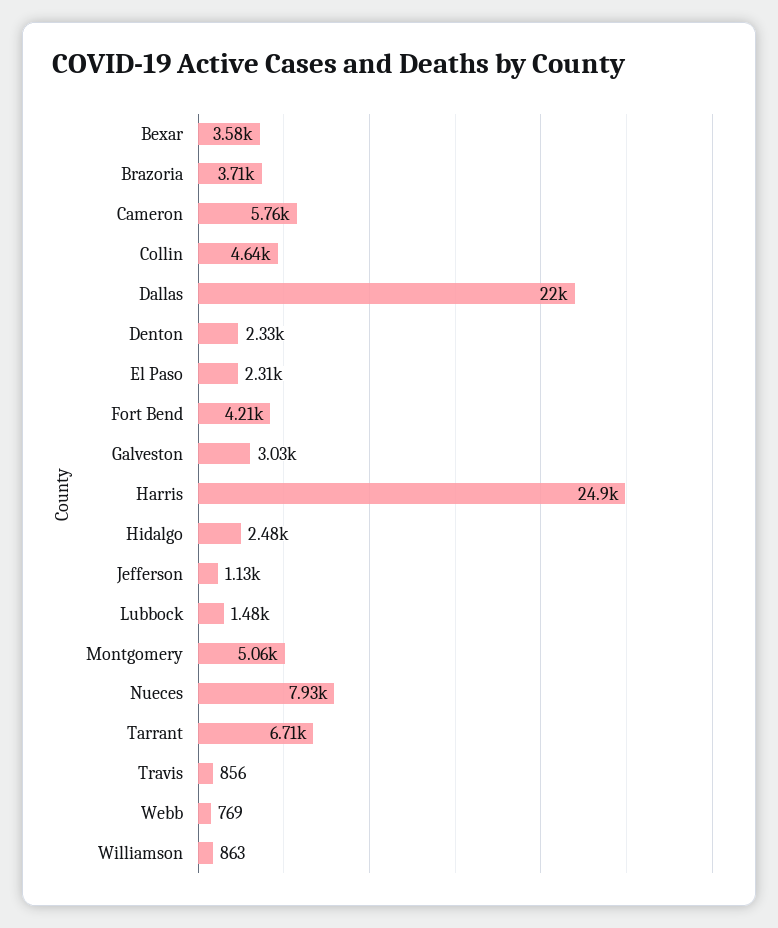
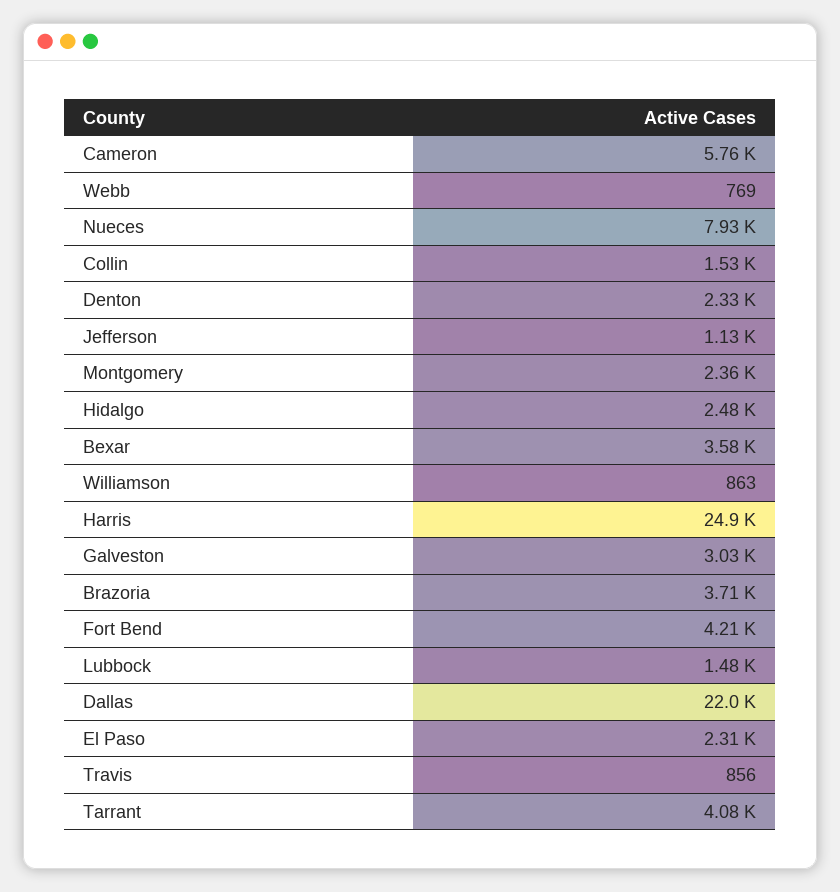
  {
    "Bexar": 3580,
    "Brazoria": 3710,
    "Cameron": 5760,
-   "Collin": 4640,
+   "Collin": 1530,
    "Dallas": 22000,
    "Denton": 2330,
    "El Paso": 2310,
    "Fort Bend": 4210,
    "Galveston": 3030,
    "Harris": 24900,
    "Hidalgo": 2480,
    "Jefferson": 1130,
    "Lubbock": 1480,
-   "Montgomery": 5060,
+   "Montgomery": 2360,
    "Nueces": 7930,
-   "Tarrant": 6710,
+   "Tarrant": 4080,
    "Travis": 856,
    "Webb": 769,
    "Williamson": 863
  }

